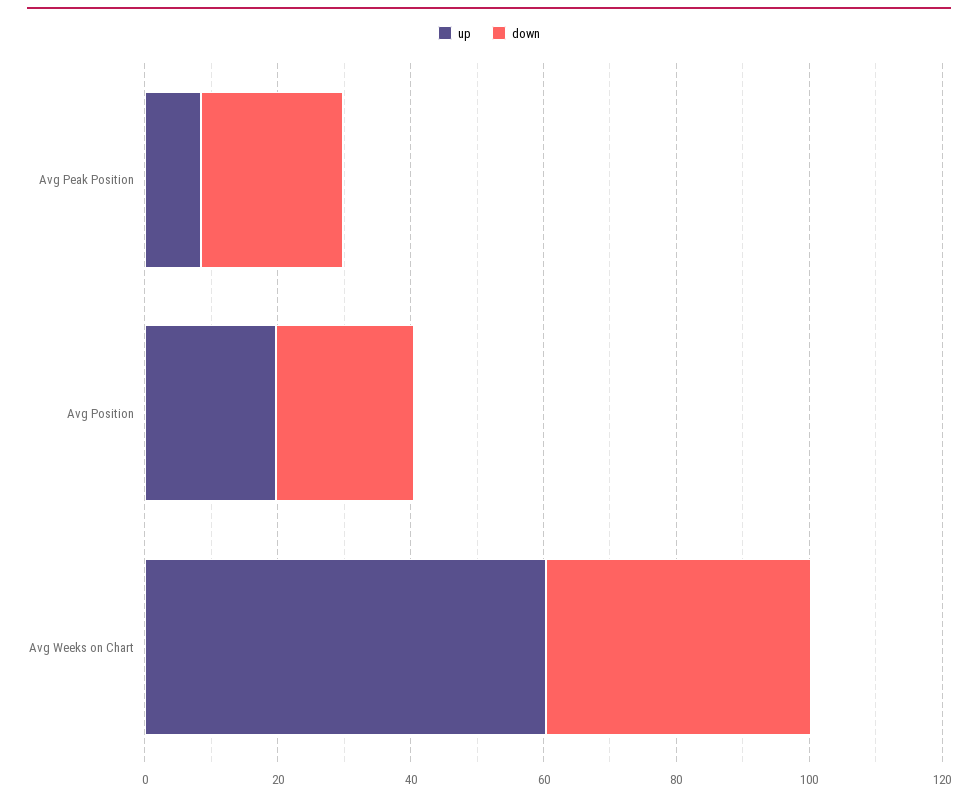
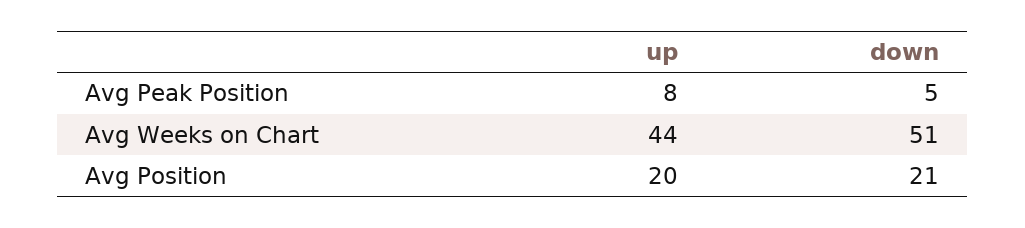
  {
    "up": {
      "Avg Peak Position": 8,
      "Avg Position": 20,
-     "Avg Weeks on Chart": 60
+     "Avg Weeks on Chart": 44
    },
    "down": {
-     "Avg Peak Position": 20,
+     "Avg Peak Position": 5,
      "Avg Position": 21,
-     "Avg Weeks on Chart": 40
+     "Avg Weeks on Chart": 51
    }
  }

